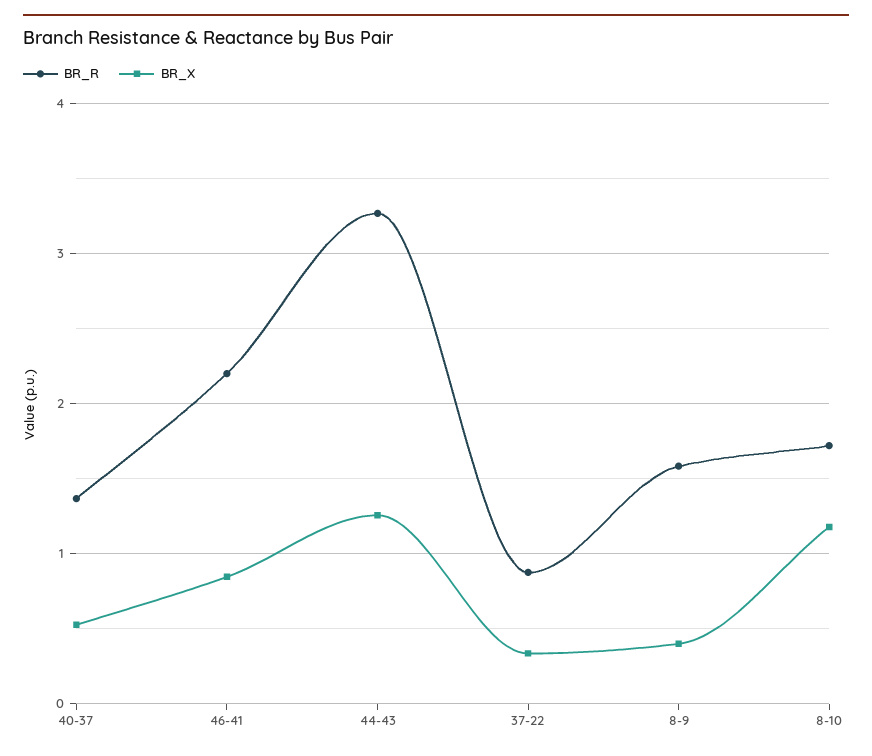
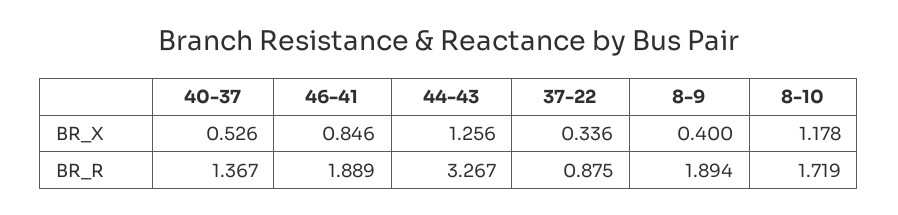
  {
    "BR_R": {
      "40-37": 1.367,
-     "46-41": 2.2,
+     "46-41": 1.889,
      "44-43": 3.267,
      "37-22": 0.875,
-     "8-9": 1.6,
+     "8-9": 1.894,
      "8-10": 1.719
    },
    "BR_X": {
      "40-37": 0.526,
      "46-41": 0.846,
      "44-43": 1.256,
      "37-22": 0.336,
      "8-9": 0.4,
      "8-10": 1.178
    }
  }

